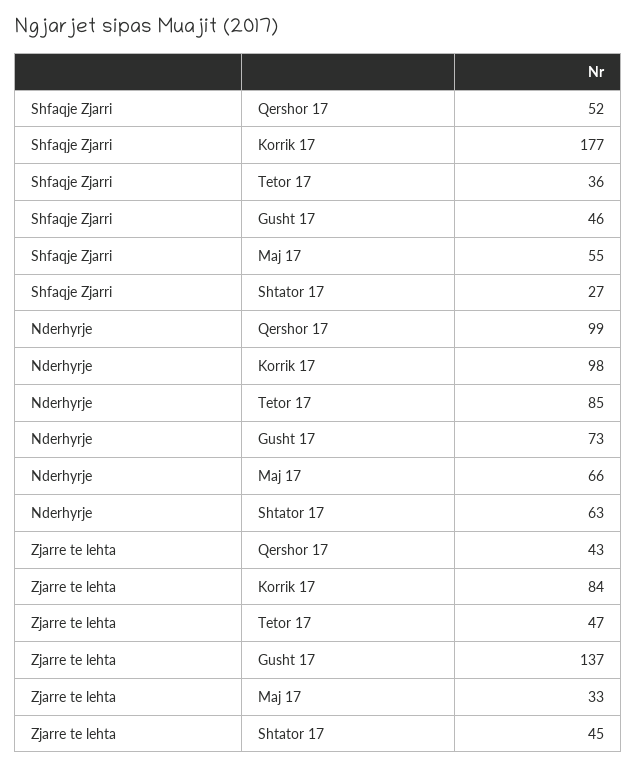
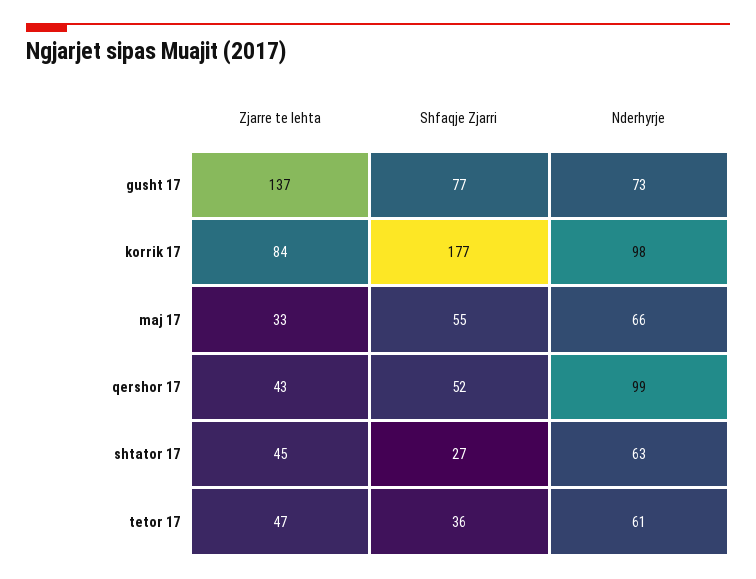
  {
    "Shfaqje Zjarri": {
      "Qershor 17": 52,
      "Korrik 17": 177,
      "Tetor 17": 36,
-     "Gusht 17": 46,
+     "Gusht 17": 77,
      "Maj 17": 55,
      "Shtator 17": 27
    },
    "Nderhyrje": {
      "Qershor 17": 99,
      "Korrik 17": 98,
-     "Tetor 17": 85,
+     "Tetor 17": 61,
      "Gusht 17": 73,
      "Maj 17": 66,
      "Shtator 17": 63
    },
    "Zjarre te lehta": {
      "Qershor 17": 43,
      "Korrik 17": 84,
      "Tetor 17": 47,
      "Gusht 17": 137,
      "Maj 17": 33,
      "Shtator 17": 45
    }
  }

